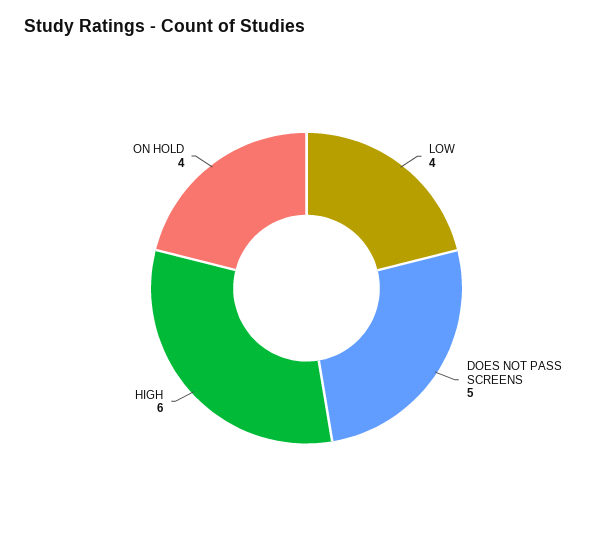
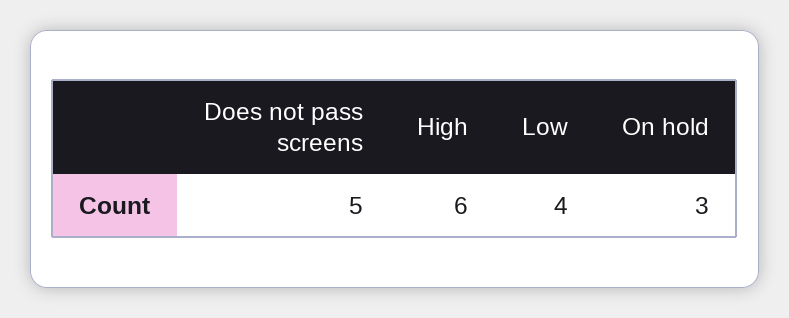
  {
    "LOW": 4,
    "DOES NOT PASS SCREENS": 5,
    "HIGH": 6,
-   "ON HOLD": 4
+   "ON HOLD": 3
  }

